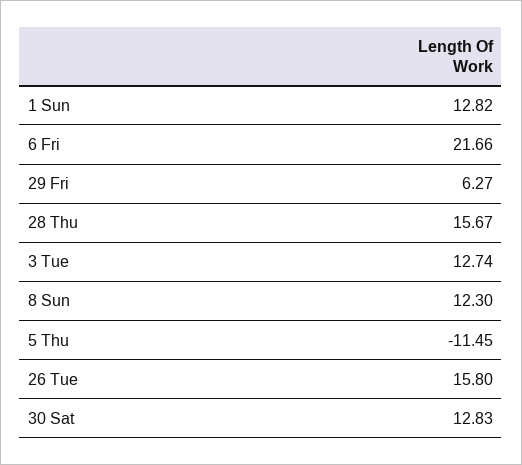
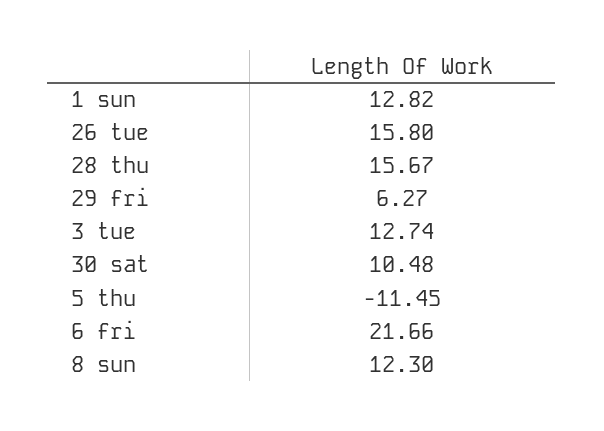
  {
    "1 Sun": 12.82,
    "6 Fri": 21.66,
    "29 Fri": 6.27,
    "28 Thu": 15.67,
    "3 Tue": 12.74,
    "8 Sun": 12.3,
    "5 Thu": -11.45,
    "26 Tue": 15.8,
-   "30 Sat": 12.83
+   "30 Sat": 10.48
  }

